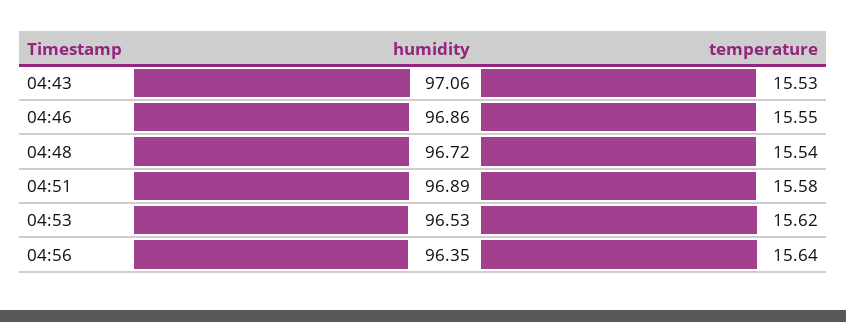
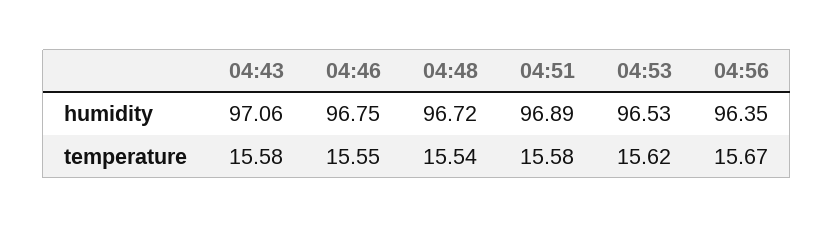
  {
    "humidity": {
      "04:43": 97.06,
-     "04:46": 96.86,
+     "04:46": 96.75,
      "04:48": 96.72,
      "04:51": 96.89,
      "04:53": 96.53,
      "04:56": 96.35
    },
    "temperature": {
-     "04:43": 15.53,
+     "04:43": 15.58,
      "04:46": 15.55,
      "04:48": 15.54,
      "04:51": 15.58,
      "04:53": 15.62,
-     "04:56": 15.64
+     "04:56": 15.67
    }
  }

